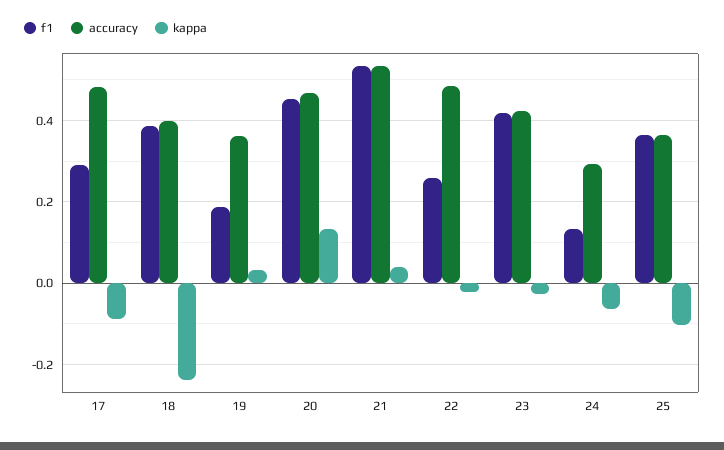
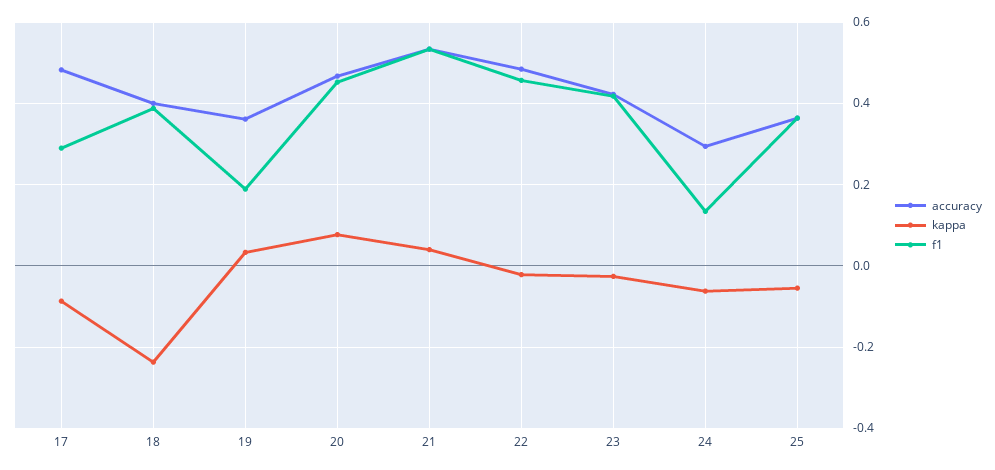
  {
    "f1": {
      "17": 0.28,
      "18": 0.38,
      "19": 0.18,
      "20": 0.46,
      "21": 0.54,
-     "22": 0.26,
+     "22": 0.46,
      "23": 0.42,
      "24": 0.14,
      "25": 0.36
    },
    "accuracy": {
      "17": 0.48,
      "18": 0.4,
      "19": 0.36,
      "20": 0.46,
      "21": 0.54,
      "22": 0.48,
      "23": 0.42,
      "24": 0.3,
      "25": 0.36
    },
    "kappa": {
      "17": -0.08,
      "18": -0.24,
      "19": 0.04,
-     "20": 0.14,
+     "20": 0.08,
      "21": 0.04,
      "22": -0.02,
      "23": -0.02,
      "24": -0.06,
-     "25": -0.1
+     "25": -0.06
    }
  }

